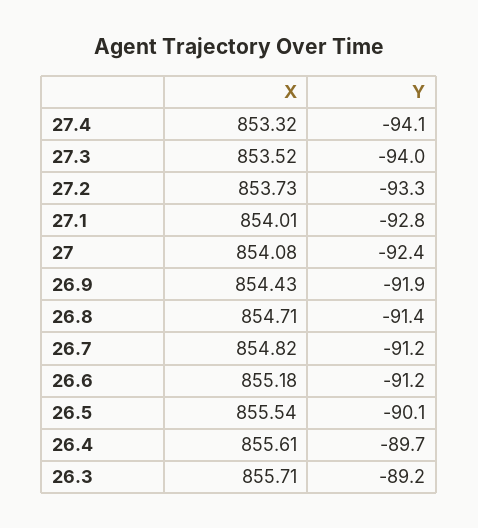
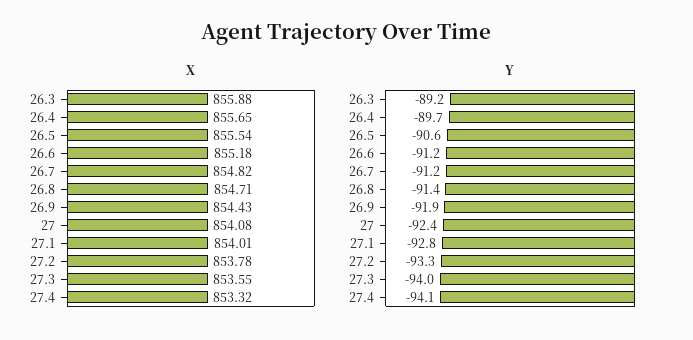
  {
    "X": {
      "27.4": 853.32,
-     "27.3": 853.52,
+     "27.3": 853.55,
-     "27.2": 853.73,
+     "27.2": 853.78,
      "27.1": 854.01,
      "27": 854.08,
      "26.9": 854.43,
      "26.8": 854.71,
      "26.7": 854.82,
      "26.6": 855.18,
      "26.5": 855.54,
-     "26.4": 855.61,
+     "26.4": 855.65,
-     "26.3": 855.71
+     "26.3": 855.88
    },
    "Y": {
      "27.4": -94.1,
      "27.3": -94,
      "27.2": -93.3,
      "27.1": -92.8,
      "27": -92.4,
      "26.9": -91.9,
      "26.8": -91.4,
      "26.7": -91.2,
      "26.6": -91.2,
-     "26.5": -90.1,
+     "26.5": -90.6,
      "26.4": -89.7,
      "26.3": -89.2
    }
  }

